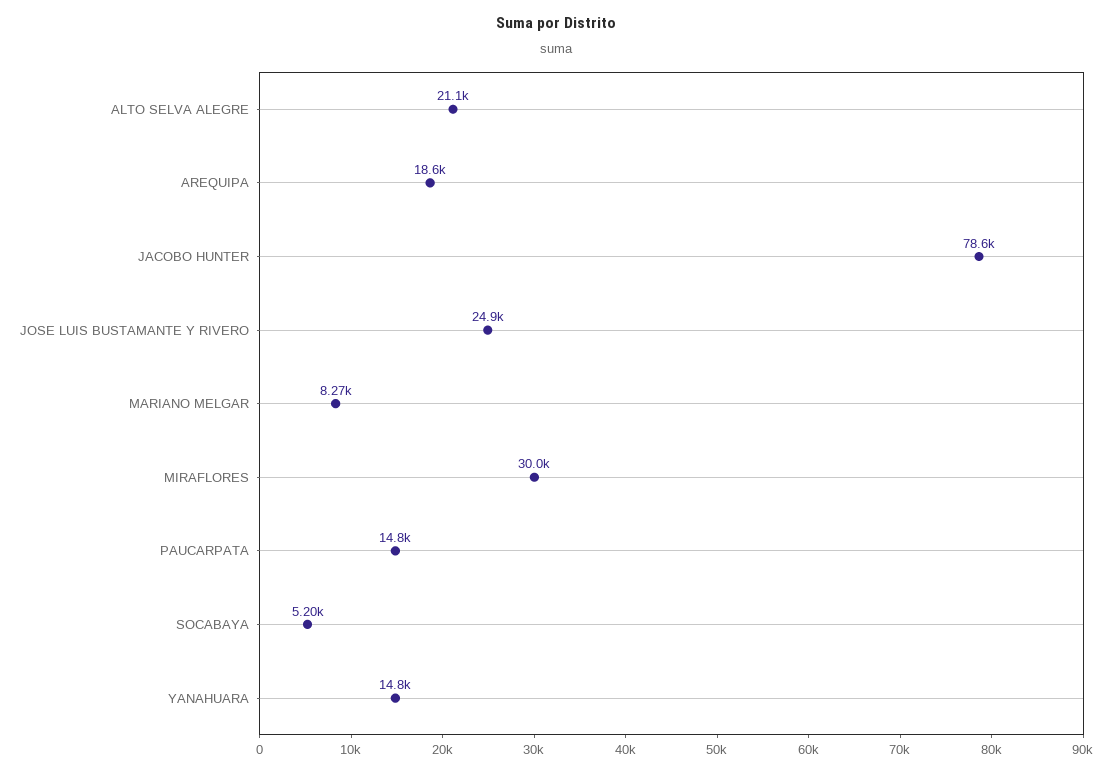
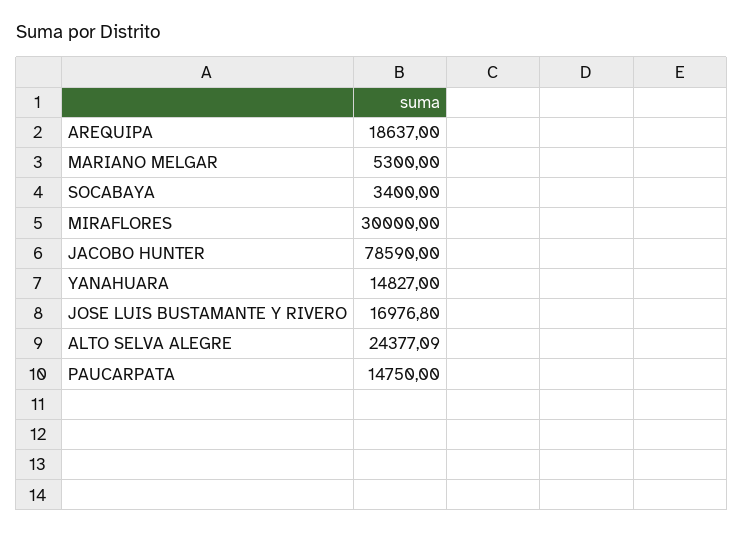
  {
-   "ALTO SELVA ALEGRE": 21100,
+   "ALTO SELVA ALEGRE": 24377.09,
    "AREQUIPA": 18637,
    "JACOBO HUNTER": 78590,
-   "JOSE LUIS BUSTAMANTE Y RIVERO": 24900,
+   "JOSE LUIS BUSTAMANTE Y RIVERO": 16976.8,
-   "MARIANO MELGAR": 8270,
+   "MARIANO MELGAR": 5300,
    "MIRAFLORES": 30000,
    "PAUCARPATA": 14750,
-   "SOCABAYA": 5200,
+   "SOCABAYA": 3400,
    "YANAHUARA": 14827
  }

